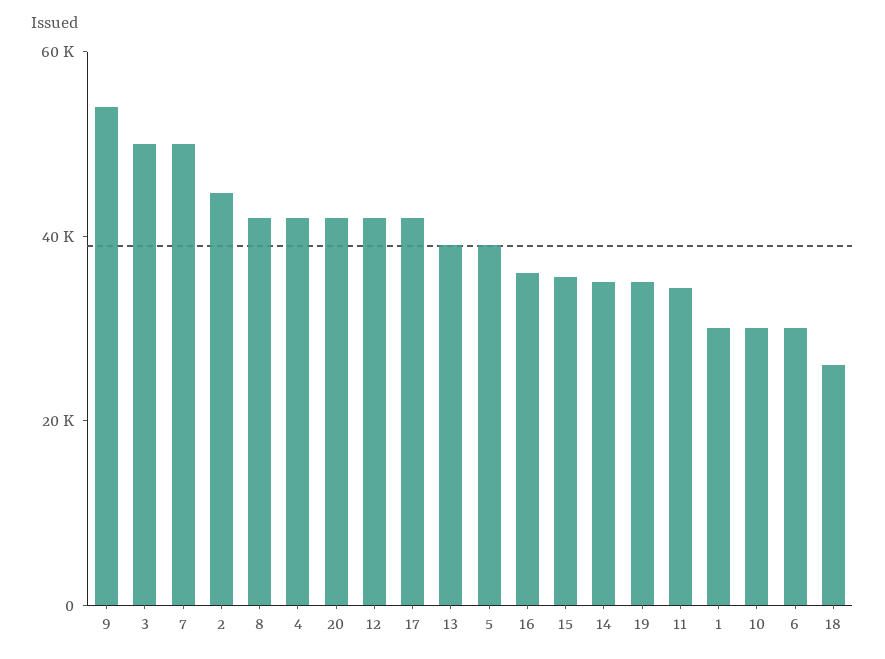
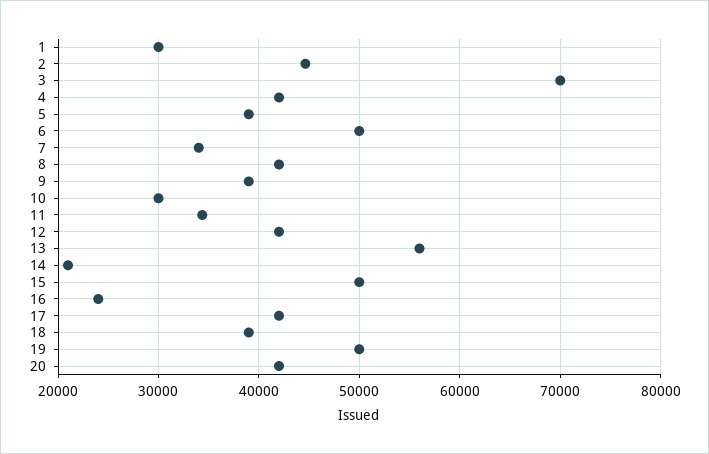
  {
-   "9": 55000,
+   "9": 39000,
-   "3": 50000,
+   "3": 70000,
-   "7": 50000,
+   "7": 34000,
    "2": 45000,
    "8": 42000,
    "4": 42000,
    "20": 42000,
    "12": 42000,
    "17": 42000,
-   "13": 40000,
+   "13": 56000,
    "5": 39000,
-   "16": 35000,
+   "16": 24000,
-   "15": 35000,
+   "15": 50000,
-   "14": 35000,
+   "14": 21000,
-   "19": 35000,
+   "19": 50000,
    "11": 34000,
    "1": 30000,
    "10": 30000,
-   "6": 30000,
+   "6": 50000,
-   "18": 25000
+   "18": 39000
  }

